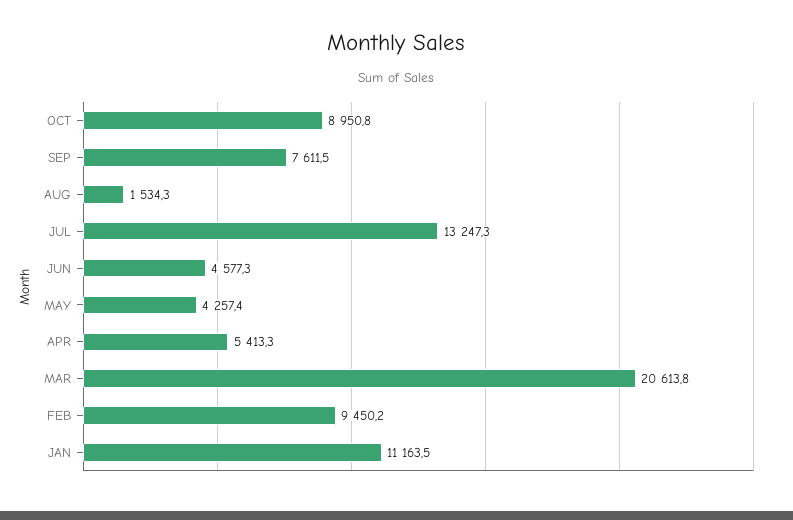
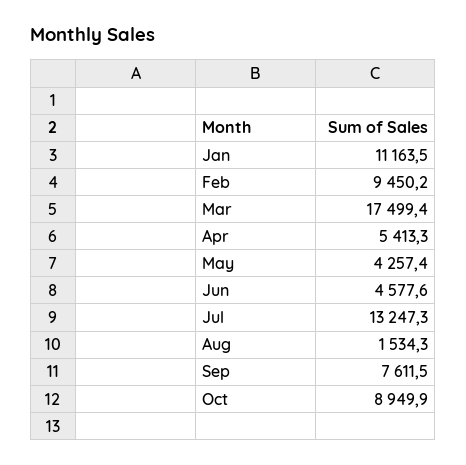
  {
-   "OCT": 8950.8,
+   "OCT": 8949.9,
    "SEP": 7611.5,
    "AUG": 1534.3,
    "JUL": 13247.3,
-   "JUN": 4577.3,
+   "JUN": 4577.6,
    "MAY": 4257.4,
    "APR": 5413.3,
-   "MAR": 20613.8,
+   "MAR": 17499.4,
    "FEB": 9450.2,
    "JAN": 11163.5
  }

